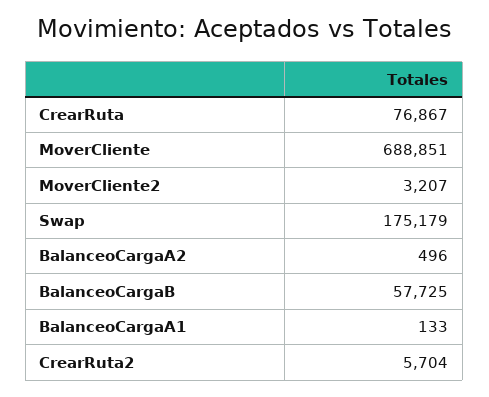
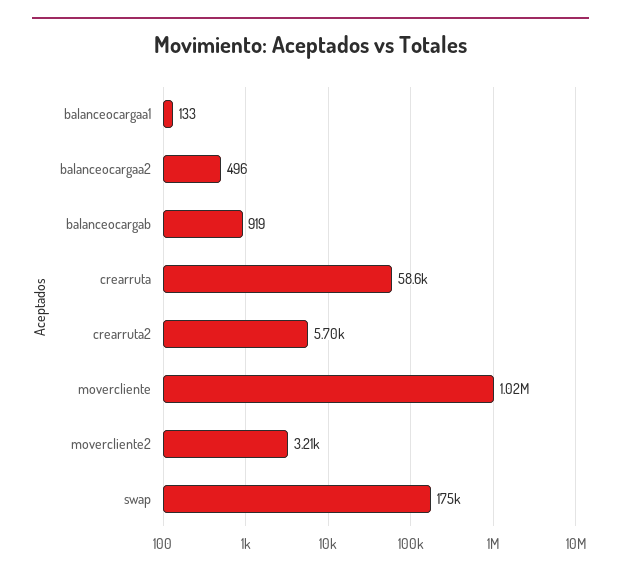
  {
-   "CrearRuta": 76867,
+   "CrearRuta": 58600,
-   "MoverCliente": 688851,
+   "MoverCliente": 1020000,
    "MoverCliente2": 3207,
    "Swap": 175179,
    "BalanceoCargaA2": 496,
-   "BalanceoCargaB": 57725,
+   "BalanceoCargaB": 919,
    "BalanceoCargaA1": 133,
    "CrearRuta2": 5704
  }

